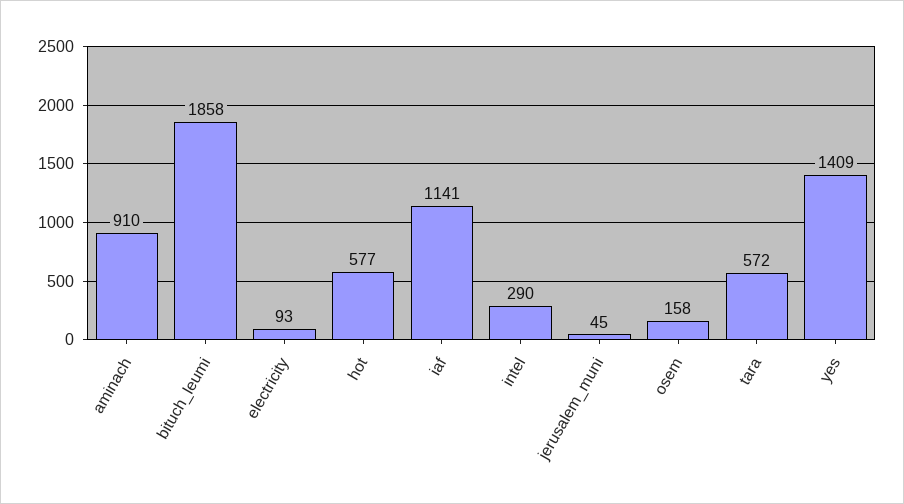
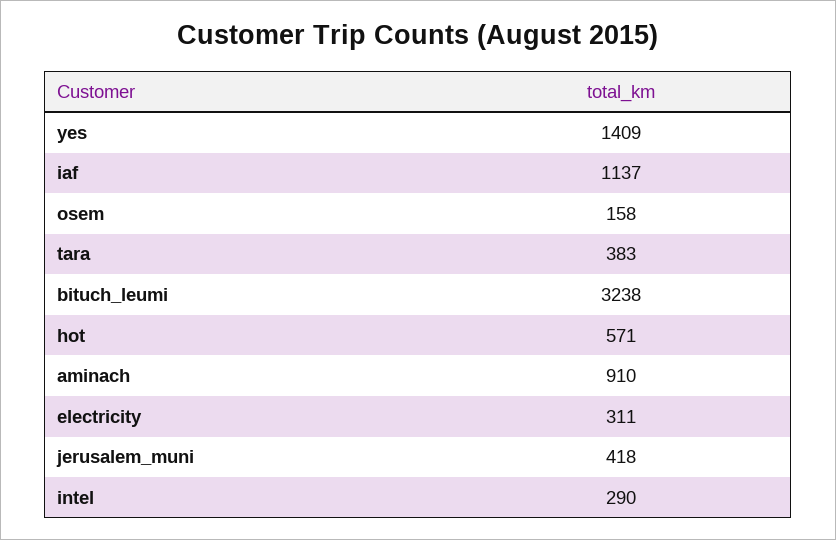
  {
    "aminach": 910,
-   "bituch_leumi": 1858,
+   "bituch_leumi": 3238,
-   "electricity": 93,
+   "electricity": 311,
-   "hot": 577,
+   "hot": 571,
-   "iaf": 1141,
+   "iaf": 1137,
    "intel": 290,
-   "jerusalem_muni": 45,
+   "jerusalem_muni": 418,
    "osem": 158,
-   "tara": 572,
+   "tara": 383,
    "yes": 1409
  }

